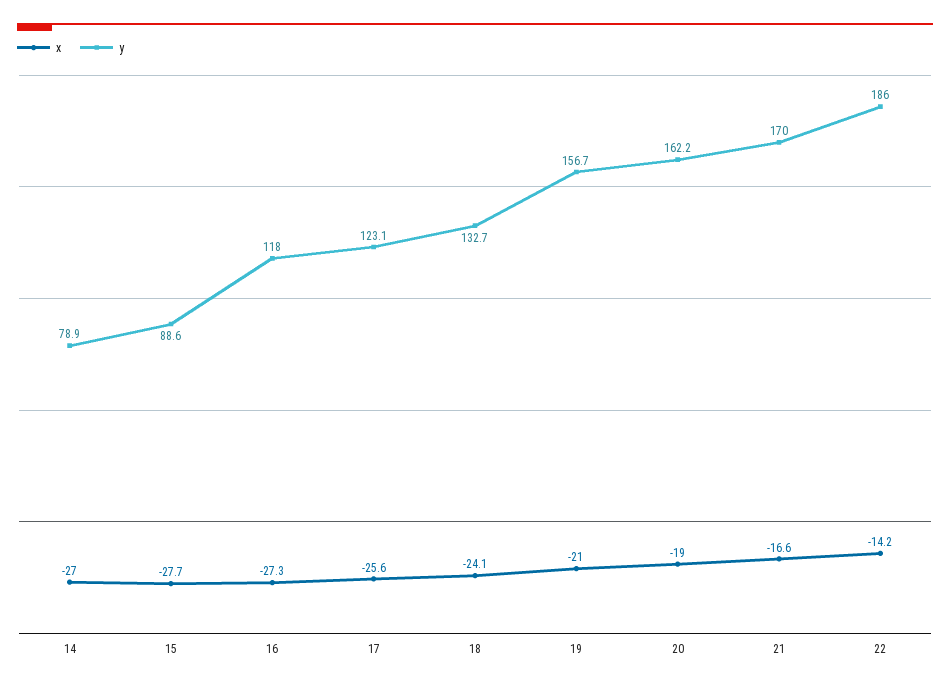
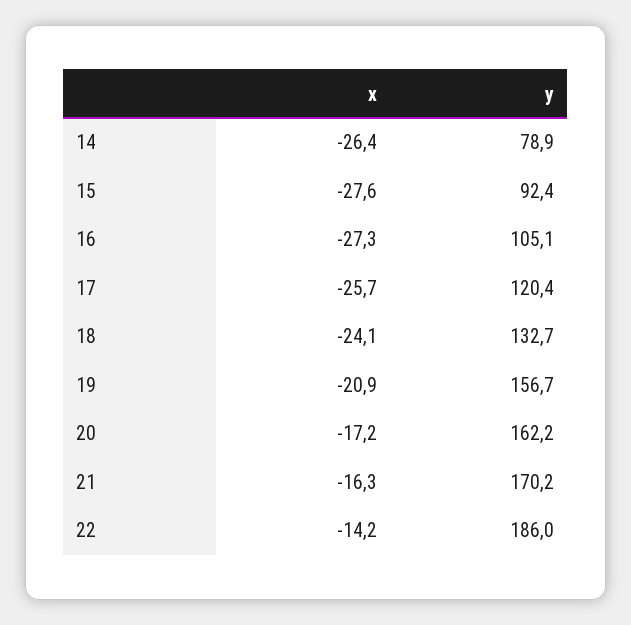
  {
    "x": {
-     "14": -27,
+     "14": -26.4,
-     "15": -27.7,
+     "15": -27.6,
      "16": -27.3,
-     "17": -25.6,
+     "17": -25.7,
      "18": -24.1,
-     "19": -21,
+     "19": -20.9,
-     "20": -19,
+     "20": -17.2,
-     "21": -16.6,
+     "21": -16.3,
      "22": -14.2
    },
    "y": {
      "14": 78.9,
-     "15": 88.6,
+     "15": 92.4,
-     "16": 118,
+     "16": 105.1,
-     "17": 123.1,
+     "17": 120.4,
      "18": 132.7,
      "19": 156.7,
      "20": 162.2,
-     "21": 170,
+     "21": 170.2,
      "22": 186
    }
  }

